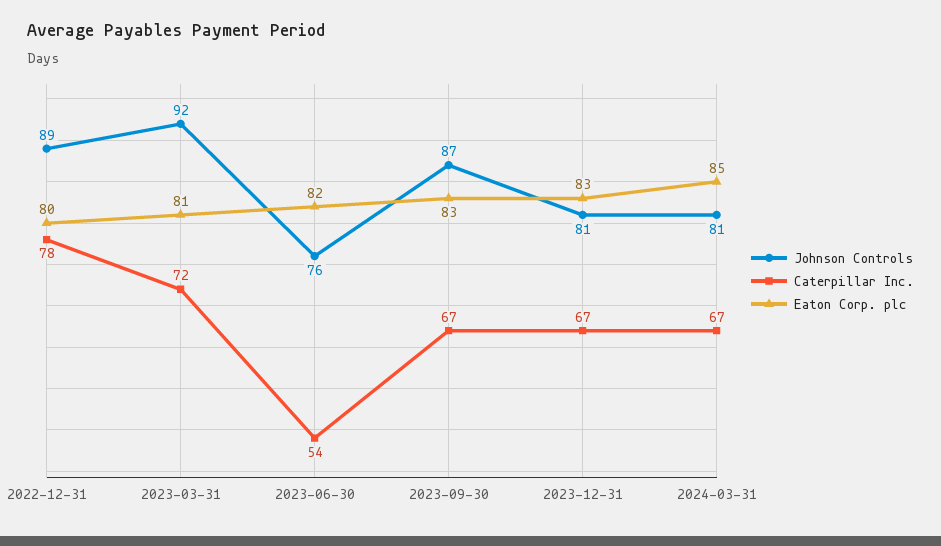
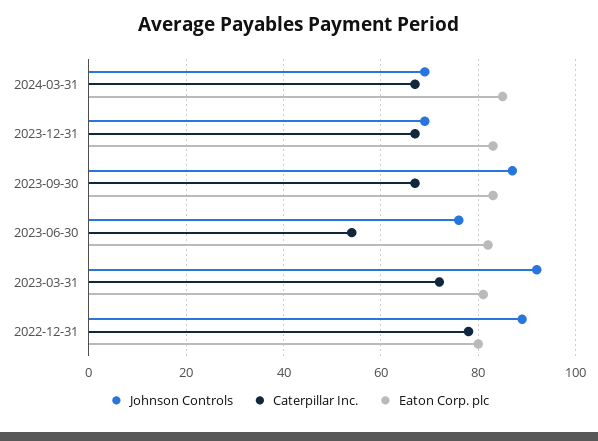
  {
    "Johnson Controls": {
      "2022-12-31": 89,
      "2023-03-31": 92,
      "2023-06-30": 76,
      "2023-09-30": 87,
-     "2023-12-31": 81,
+     "2023-12-31": 70,
-     "2024-03-31": 81
+     "2024-03-31": 70
    },
    "Caterpillar Inc.": {
      "2022-12-31": 78,
      "2023-03-31": 72,
      "2023-06-30": 54,
      "2023-09-30": 67,
      "2023-12-31": 67,
      "2024-03-31": 67
    },
    "Eaton Corp. plc": {
      "2022-12-31": 80,
      "2023-03-31": 81,
      "2023-06-30": 82,
      "2023-09-30": 83,
      "2023-12-31": 83,
      "2024-03-31": 85
    }
  }

